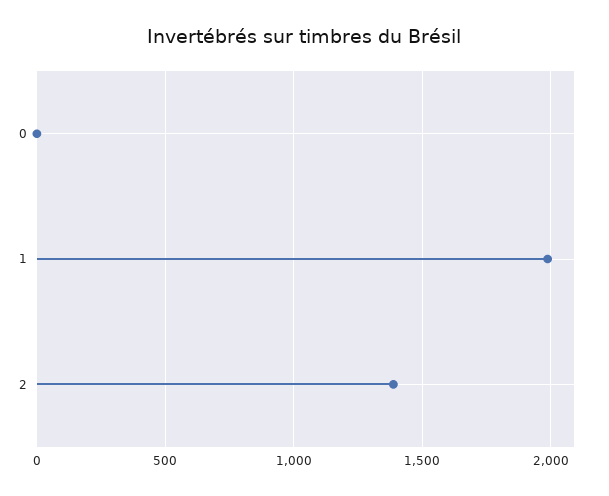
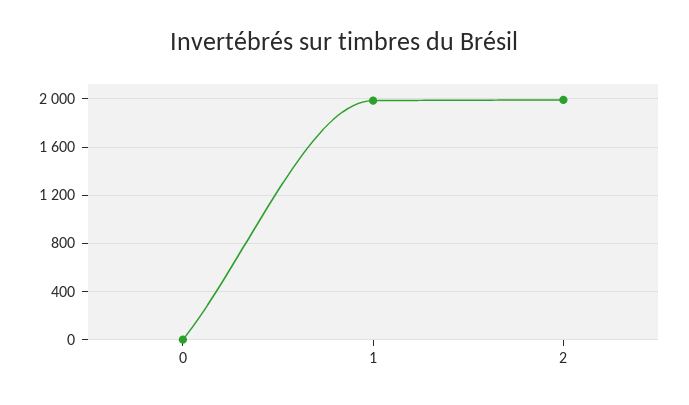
  {
    "0": 0,
    "1": 2000,
-   "2": 1400
+   "2": 2000
  }

